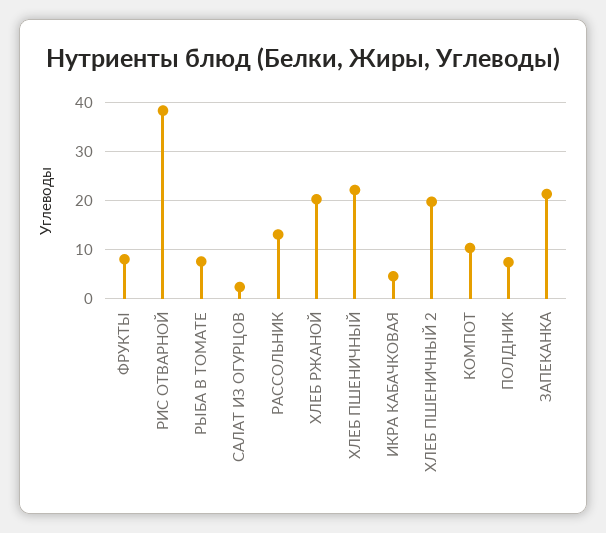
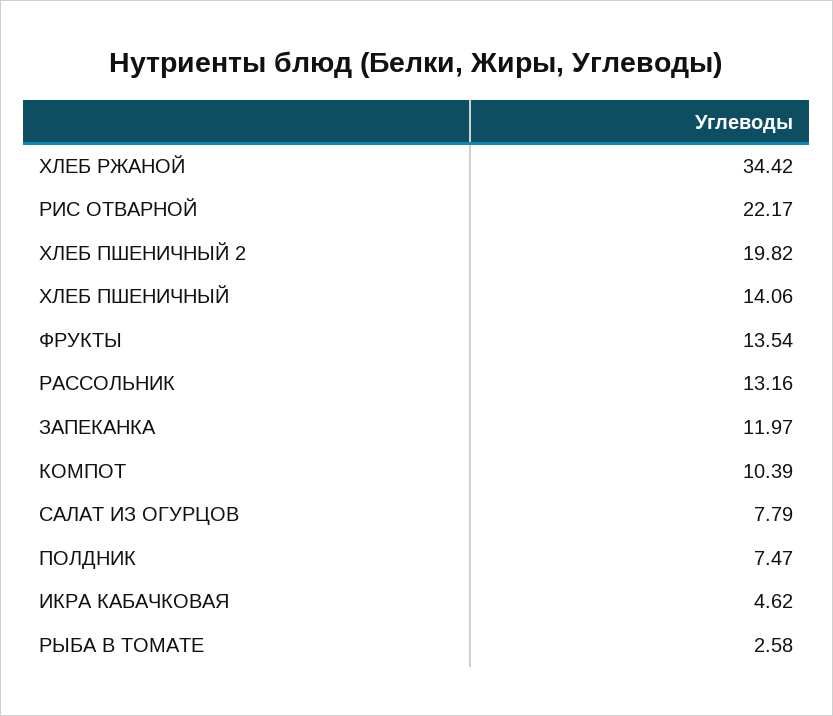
  {
-   "ФРУКТЫ": 8,
+   "ФРУКТЫ": 13.54,
-   "РИС ОТВАРНОЙ": 38,
+   "РИС ОТВАРНОЙ": 22.17,
-   "РЫБА В ТОМАТЕ": 8,
+   "РЫБА В ТОМАТЕ": 2.58,
-   "САЛАТ ИЗ ОГУРЦОВ": 2,
+   "САЛАТ ИЗ ОГУРЦОВ": 7.79,
    "РАССОЛЬНИК": 13.16,
-   "ХЛЕБ РЖАНОЙ": 20,
+   "ХЛЕБ РЖАНОЙ": 34.42,
-   "ХЛЕБ ПШЕНИЧНЫЙ": 22,
+   "ХЛЕБ ПШЕНИЧНЫЙ": 14.06,
    "ИКРА КАБАЧКОВАЯ": 4.62,
    "ХЛЕБ ПШЕНИЧНЫЙ 2": 19.82,
    "КОМПОТ": 10.39,
    "ПОЛДНИК": 7.47,
-   "ЗАПЕКАНКА": 22
+   "ЗАПЕКАНКА": 11.97
  }

